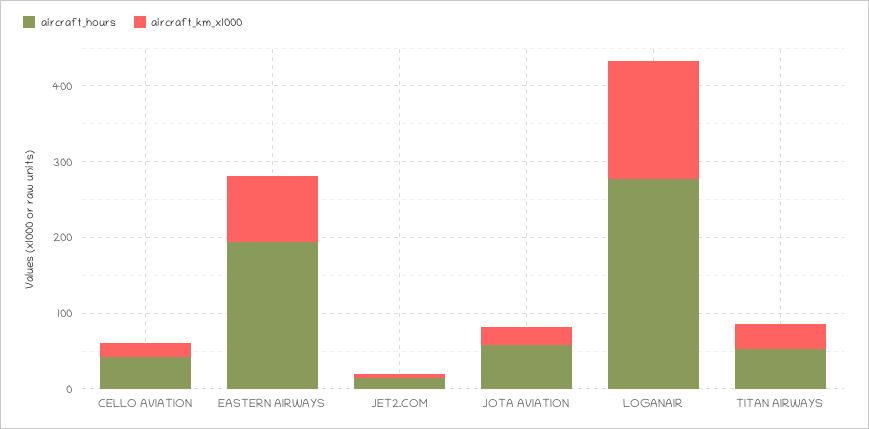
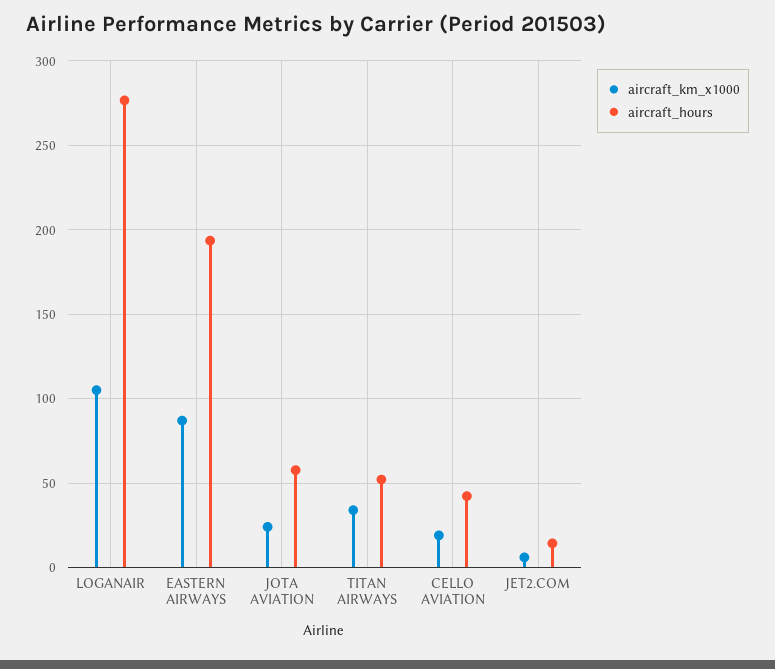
  {
    "aircraft_hours": {
      "CELLO AVIATION": 40,
      "EASTERN AIRWAYS": 195,
      "JET2.COM": 15,
      "JOTA AVIATION": 60,
      "LOGANAIR": 275,
      "TITAN AIRWAYS": 50
    },
    "aircraft_km_x1000": {
      "CELLO AVIATION": 20,
      "EASTERN AIRWAYS": 85,
      "JET2.COM": 5,
      "JOTA AVIATION": 25,
-     "LOGANAIR": 160,
+     "LOGANAIR": 105,
      "TITAN AIRWAYS": 35
    }
  }

